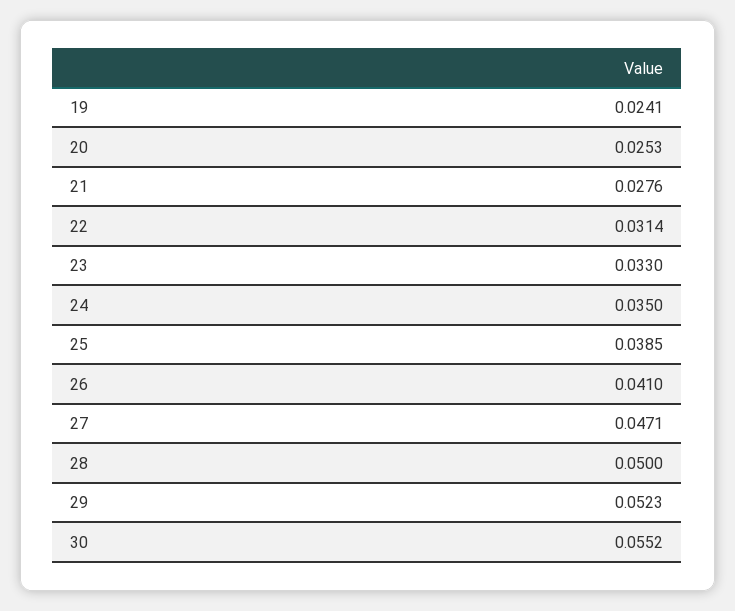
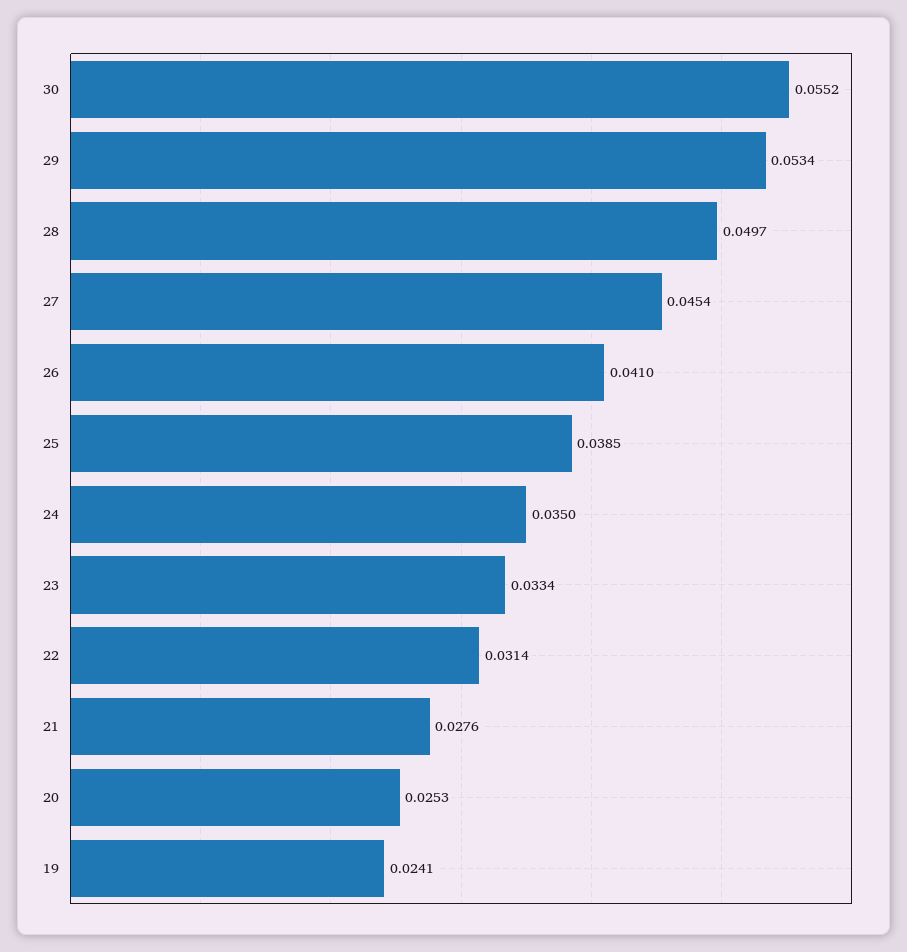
  {
    "19": 0.0241,
    "20": 0.0253,
    "21": 0.0276,
    "22": 0.0314,
-   "23": 0.033,
+   "23": 0.0334,
    "24": 0.035,
    "25": 0.0385,
    "26": 0.041,
-   "27": 0.0471,
+   "27": 0.0454,
-   "28": 0.05,
+   "28": 0.0497,
-   "29": 0.0523,
+   "29": 0.0534,
    "30": 0.0552
  }

